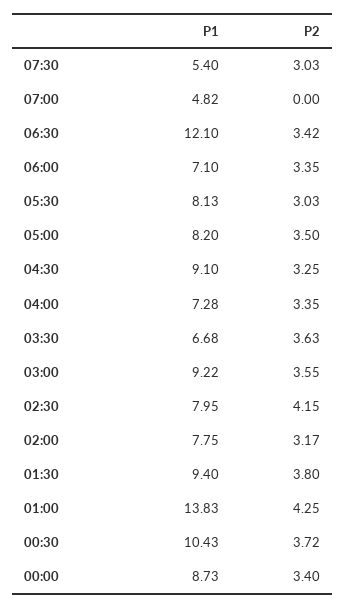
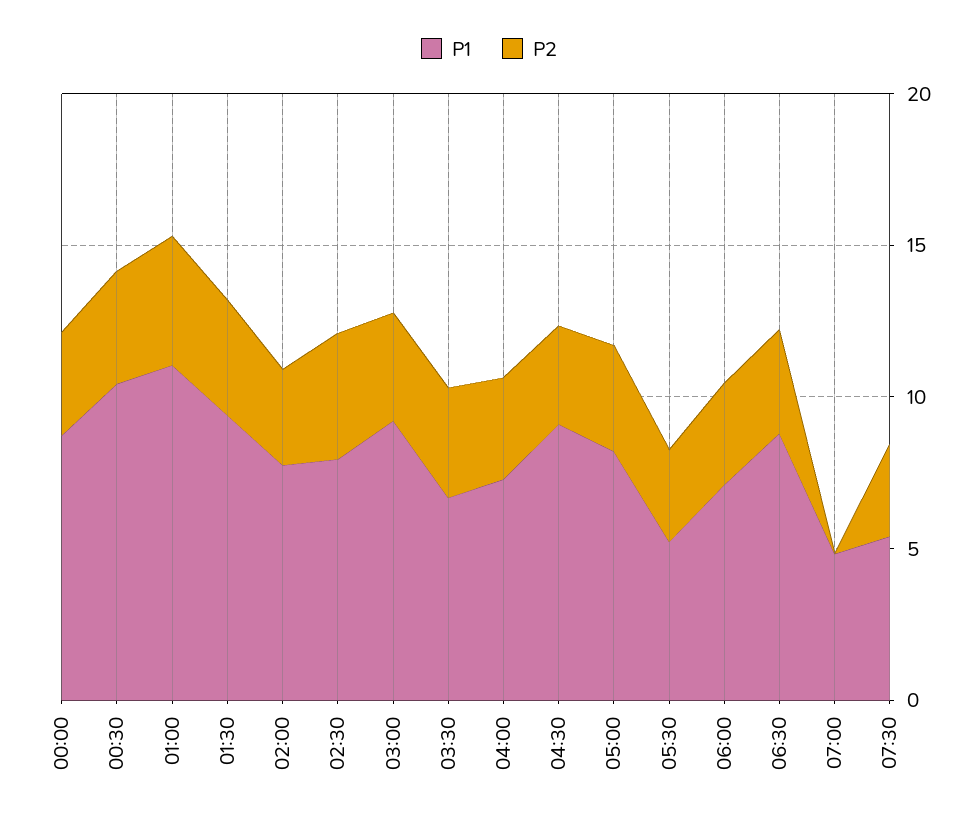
  {
    "P1": {
      "07:30": 5.4,
      "07:00": 4.82,
-     "06:30": 12.1,
+     "06:30": 9,
      "06:00": 7.1,
-     "05:30": 8.13,
+     "05:30": 5,
      "05:00": 8.2,
      "04:30": 9.1,
      "04:00": 7.28,
      "03:30": 6.68,
      "03:00": 9.22,
      "02:30": 7.95,
      "02:00": 7.75,
      "01:30": 9.4,
-     "01:00": 13.83,
+     "01:00": 11,
      "00:30": 10.43,
      "00:00": 8.73
    },
    "P2": {
      "07:30": 3.03,
      "07:00": 0,
      "06:30": 3.42,
      "06:00": 3.35,
      "05:30": 3.03,
      "05:00": 3.5,
      "04:30": 3.25,
      "04:00": 3.35,
      "03:30": 3.63,
      "03:00": 3.55,
      "02:30": 4.15,
      "02:00": 3.17,
      "01:30": 3.8,
      "01:00": 4.25,
      "00:30": 3.72,
      "00:00": 3.4
    }
  }

